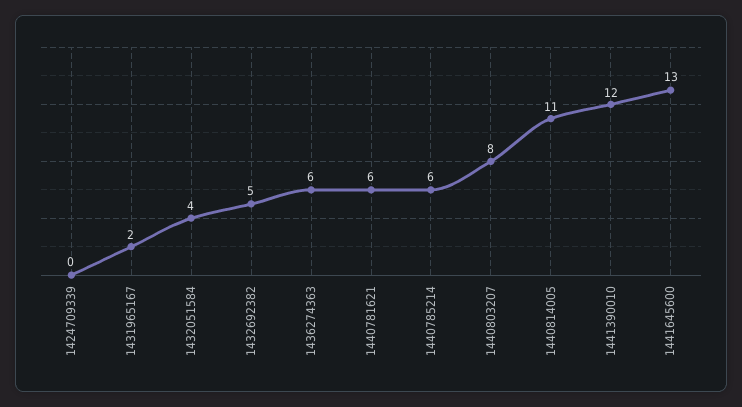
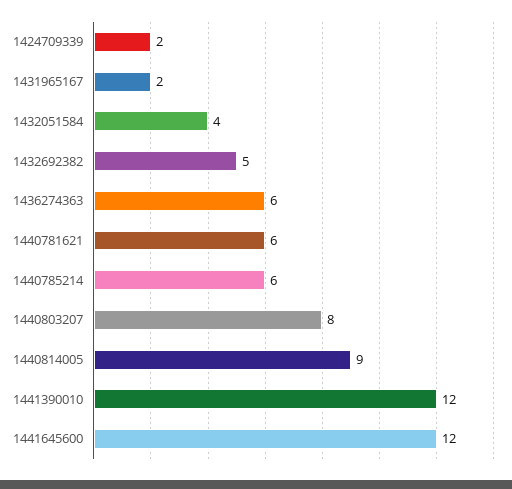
  {
-   "1424709339": 0,
+   "1424709339": 2,
    "1431965167": 2,
    "1432051584": 4,
    "1432692382": 5,
    "1436274363": 6,
    "1440781621": 6,
    "1440785214": 6,
    "1440803207": 8,
-   "1440814005": 11,
+   "1440814005": 9,
    "1441390010": 12,
-   "1441645600": 13
+   "1441645600": 12
  }

